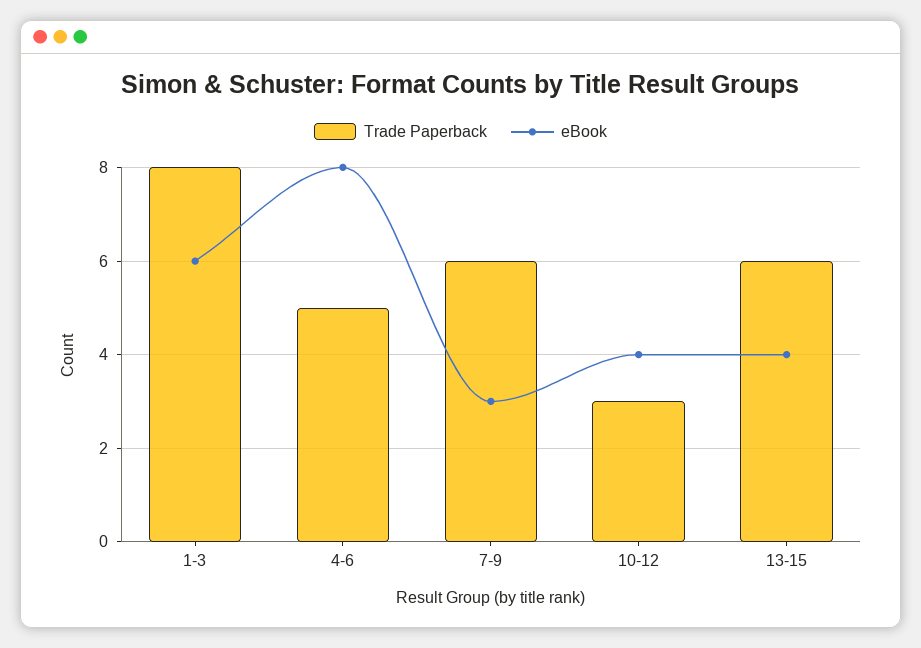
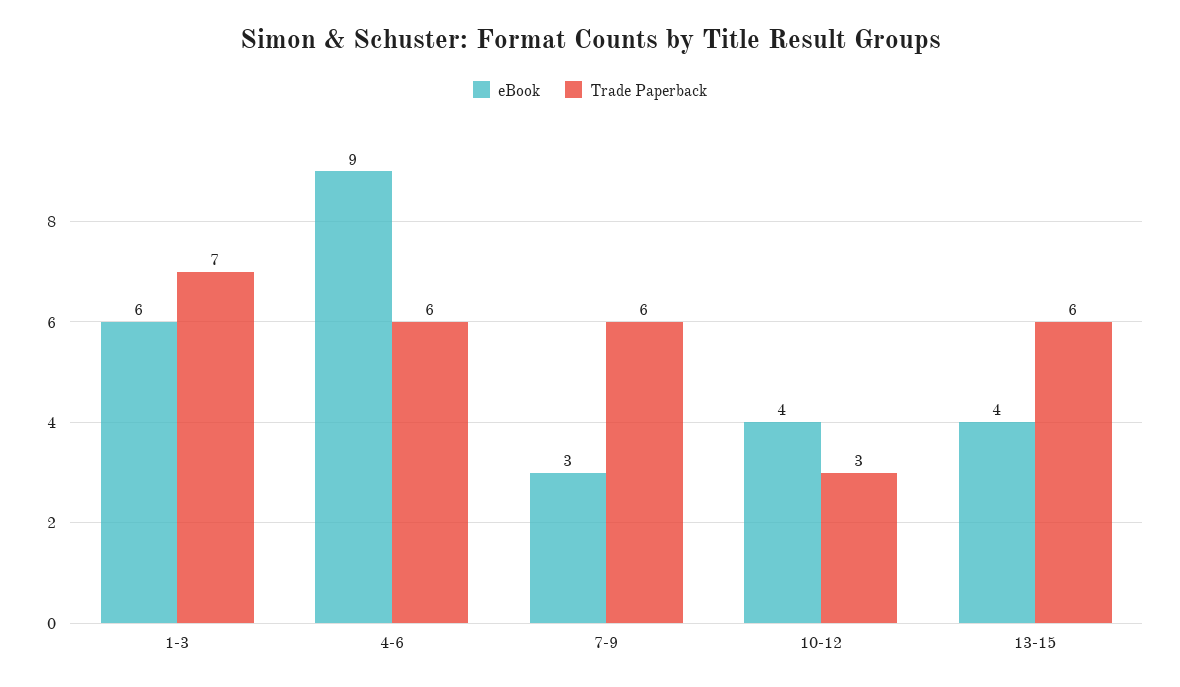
  {
    "Trade Paperback": {
-     "1-3": 8,
+     "1-3": 7,
-     "4-6": 5,
+     "4-6": 6,
      "7-9": 6,
      "10-12": 3,
      "13-15": 6
    },
    "eBook": {
      "1-3": 6,
-     "4-6": 8,
+     "4-6": 9,
      "7-9": 3,
      "10-12": 4,
      "13-15": 4
    }
  }

